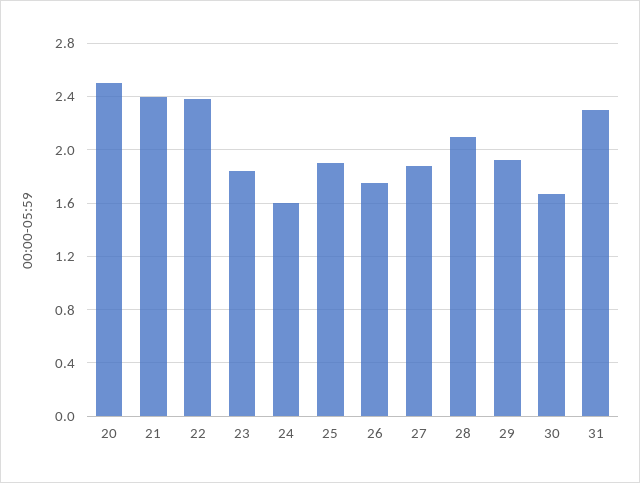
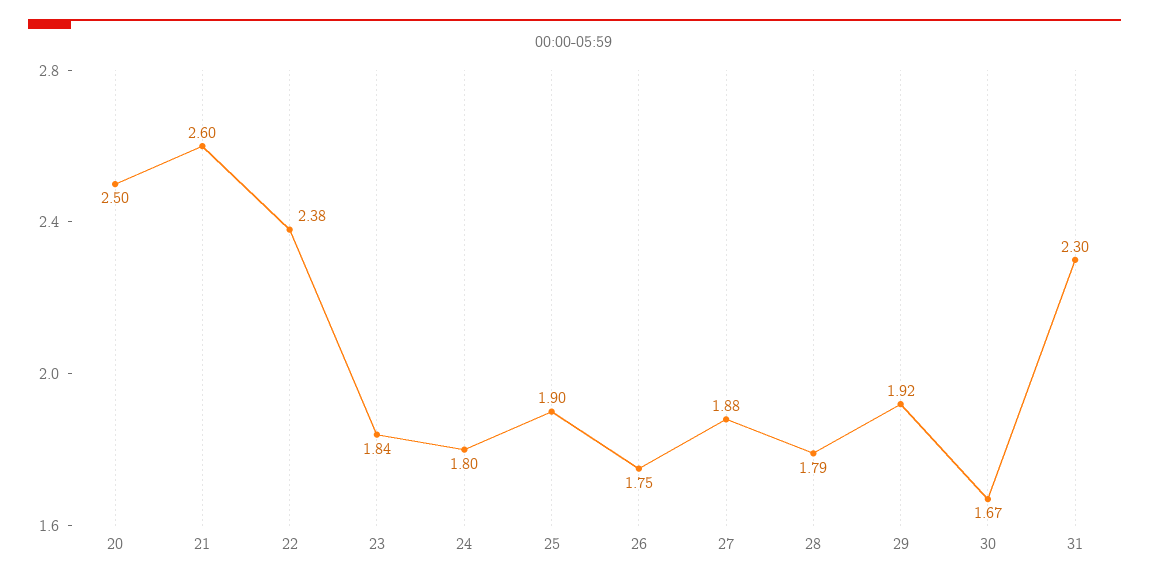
  {
    "20": 2.5,
-   "21": 2.4,
+   "21": 2.6,
    "22": 2.38,
    "23": 1.84,
-   "24": 1.6,
+   "24": 1.8,
    "25": 1.9,
    "26": 1.75,
    "27": 1.88,
-   "28": 2.1,
+   "28": 1.79,
    "29": 1.92,
    "30": 1.67,
    "31": 2.3
  }

